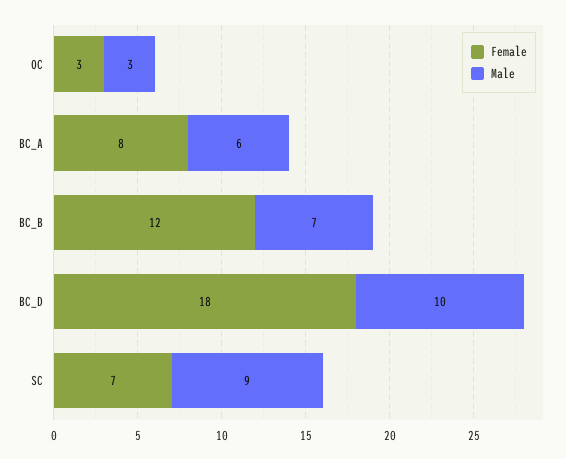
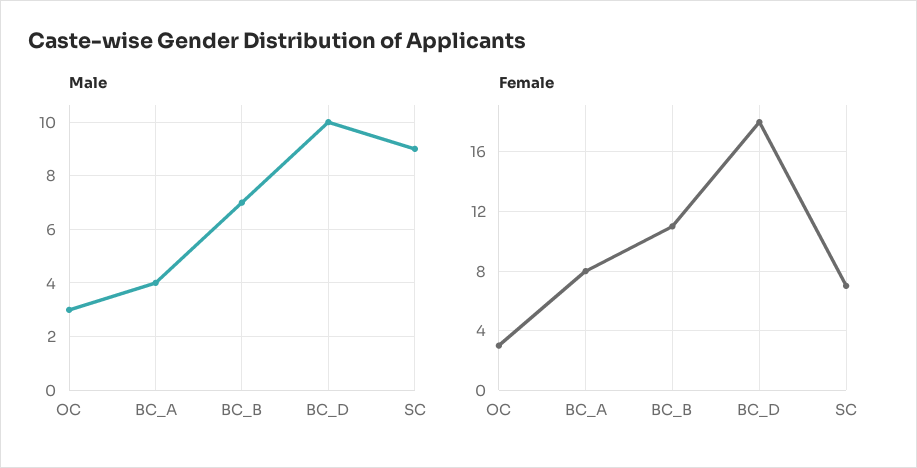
  {
    "Female": {
      "OC": 3,
      "BC_A": 8,
-     "BC_B": 12,
+     "BC_B": 11,
      "BC_D": 18,
      "SC": 7
    },
    "Male": {
      "OC": 3,
-     "BC_A": 6,
+     "BC_A": 4,
      "BC_B": 7,
      "BC_D": 10,
      "SC": 9
    }
  }

